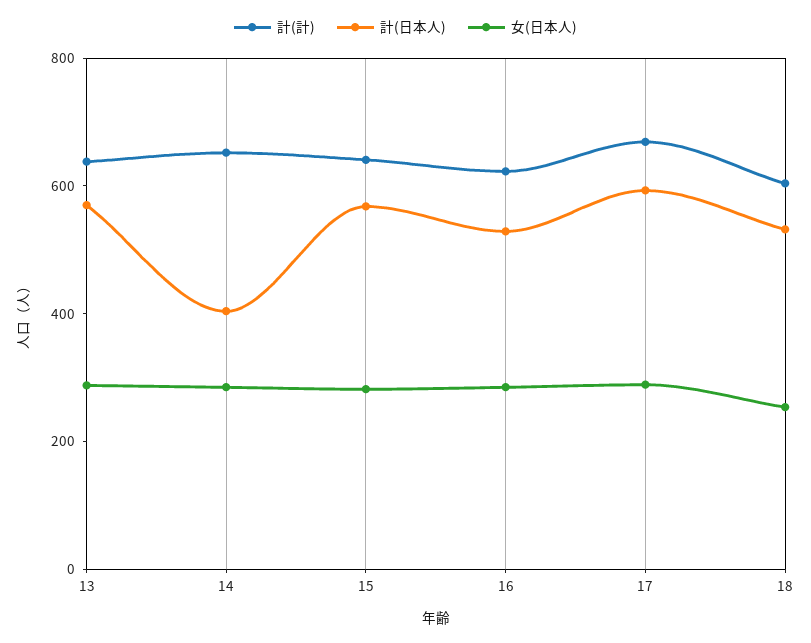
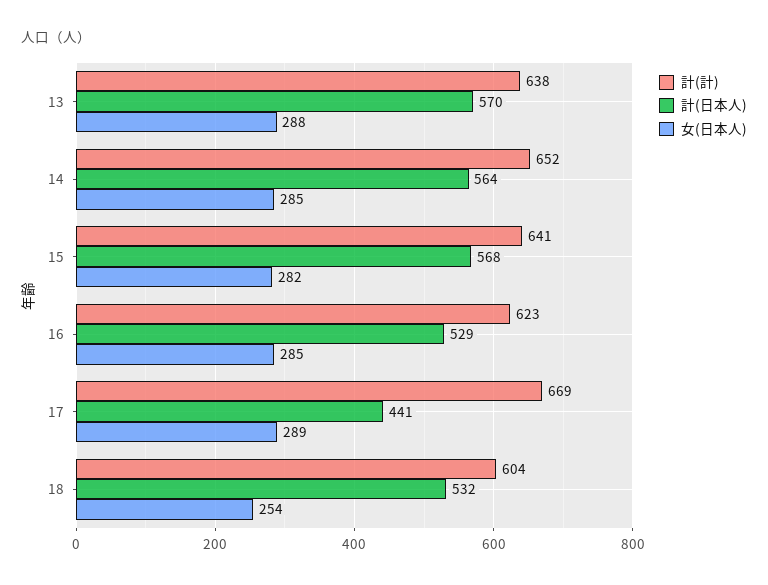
  {
    "計(計)": {
      "13": 638,
      "14": 652,
      "15": 641,
      "16": 623,
      "17": 669,
      "18": 604
    },
    "計(日本人)": {
      "13": 570,
-     "14": 400,
+     "14": 564,
      "15": 568,
      "16": 529,
-     "17": 600,
+     "17": 441,
      "18": 532
    },
    "女(日本人)": {
      "13": 288,
      "14": 285,
      "15": 282,
      "16": 285,
      "17": 289,
      "18": 254
    }
  }

